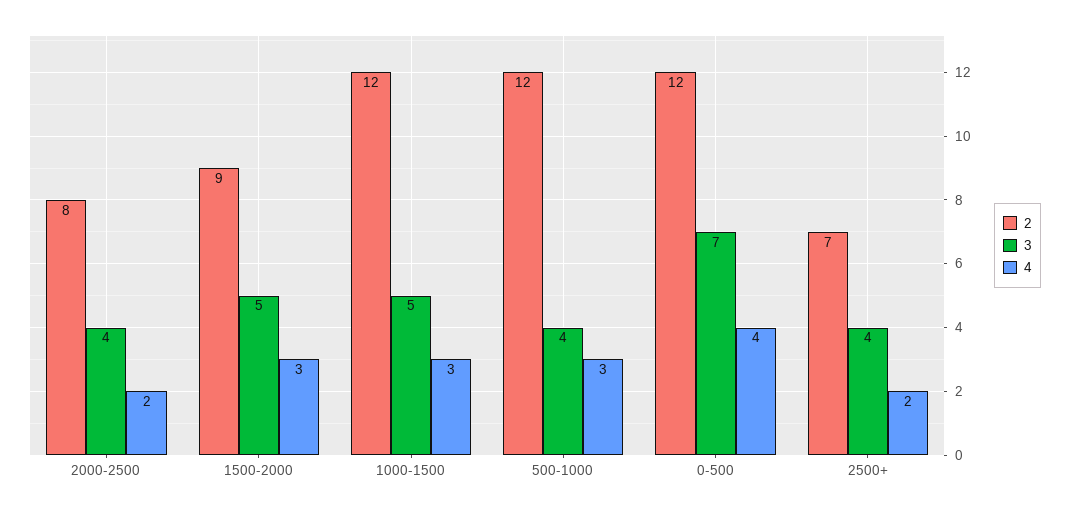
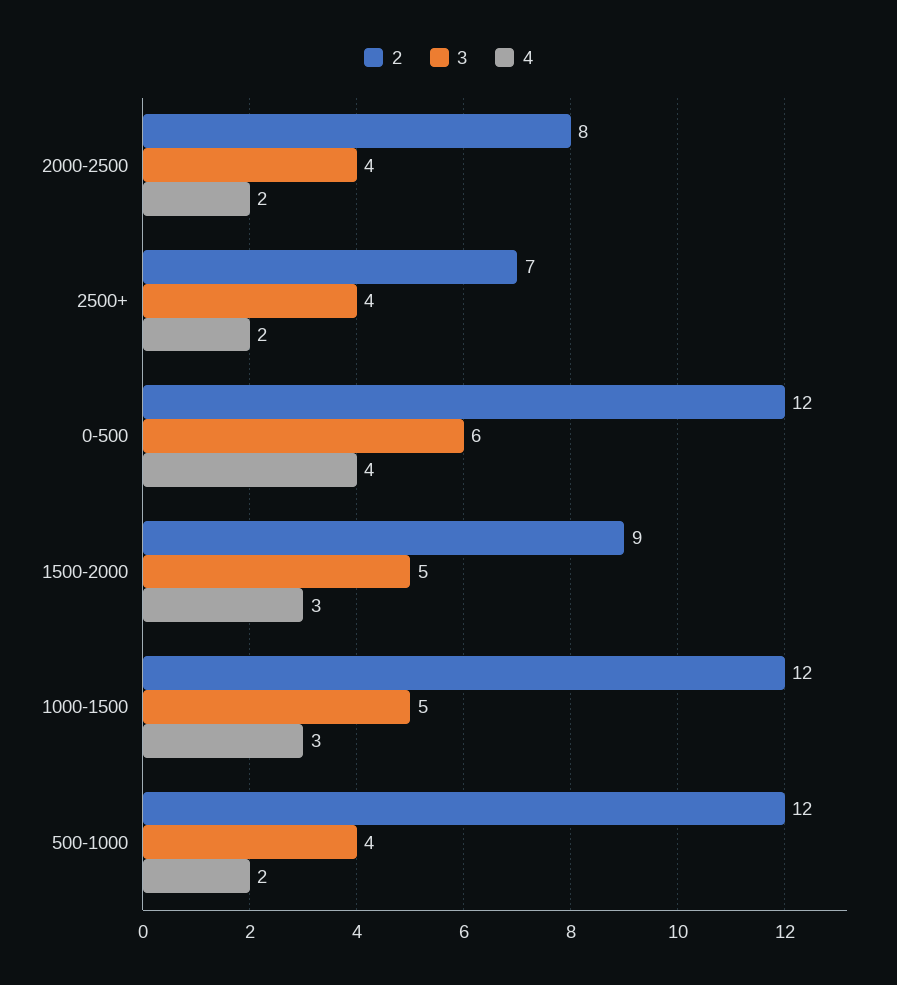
  {
    "2": {
      "2000-2500": 8,
      "1500-2000": 9,
      "1000-1500": 12,
      "500-1000": 12,
      "0-500": 12,
      "2500+": 7
    },
    "3": {
      "2000-2500": 4,
      "1500-2000": 5,
      "1000-1500": 5,
      "500-1000": 4,
-     "0-500": 7,
+     "0-500": 6,
      "2500+": 4
    },
    "4": {
      "2000-2500": 2,
      "1500-2000": 3,
      "1000-1500": 3,
-     "500-1000": 3,
+     "500-1000": 2,
      "0-500": 4,
      "2500+": 2
    }
  }

